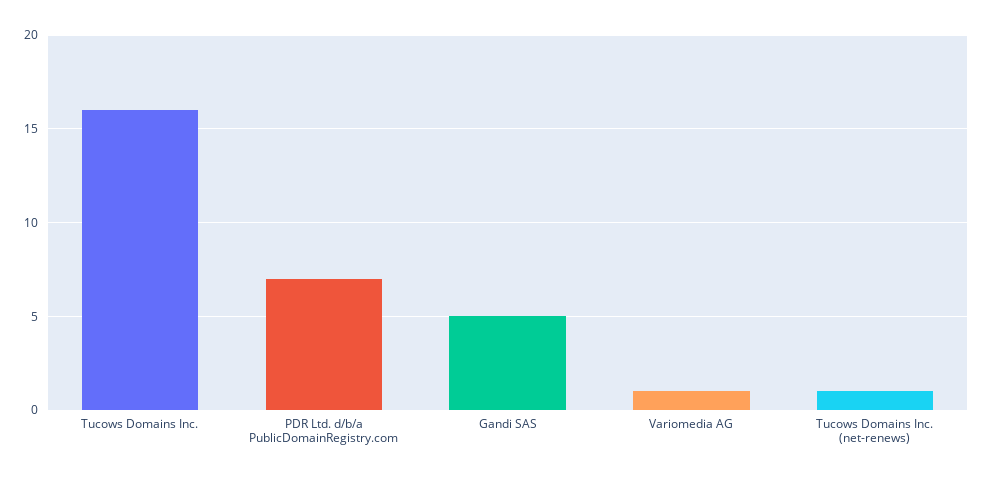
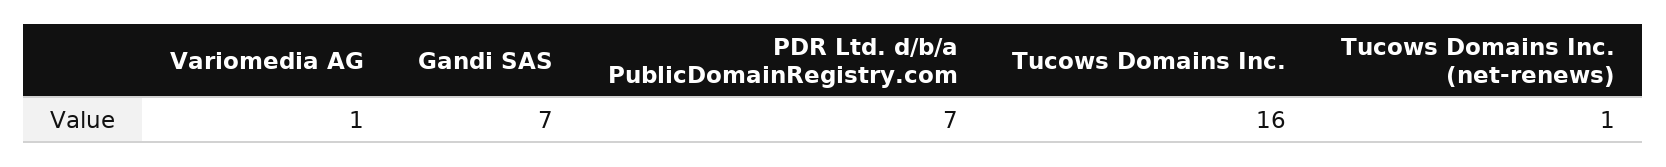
  {
    "Tucows Domains Inc.": 16,
    "PDR Ltd. d/b/a PublicDomainRegistry.com": 7,
-   "Gandi SAS": 5,
+   "Gandi SAS": 7,
    "Variomedia AG": 1,
    "Tucows Domains Inc. (net-renews)": 1
  }

